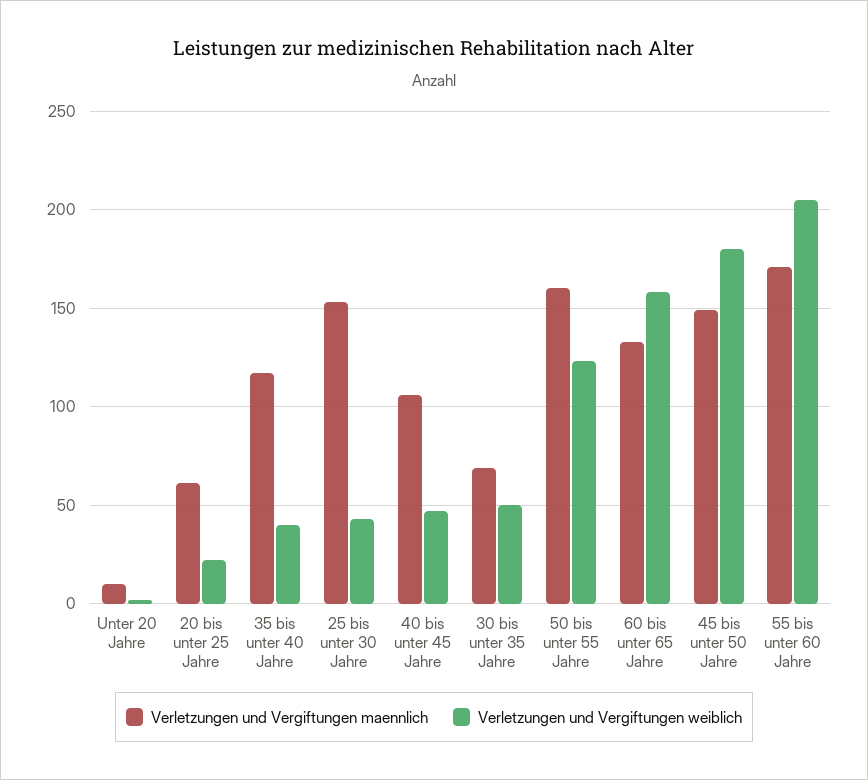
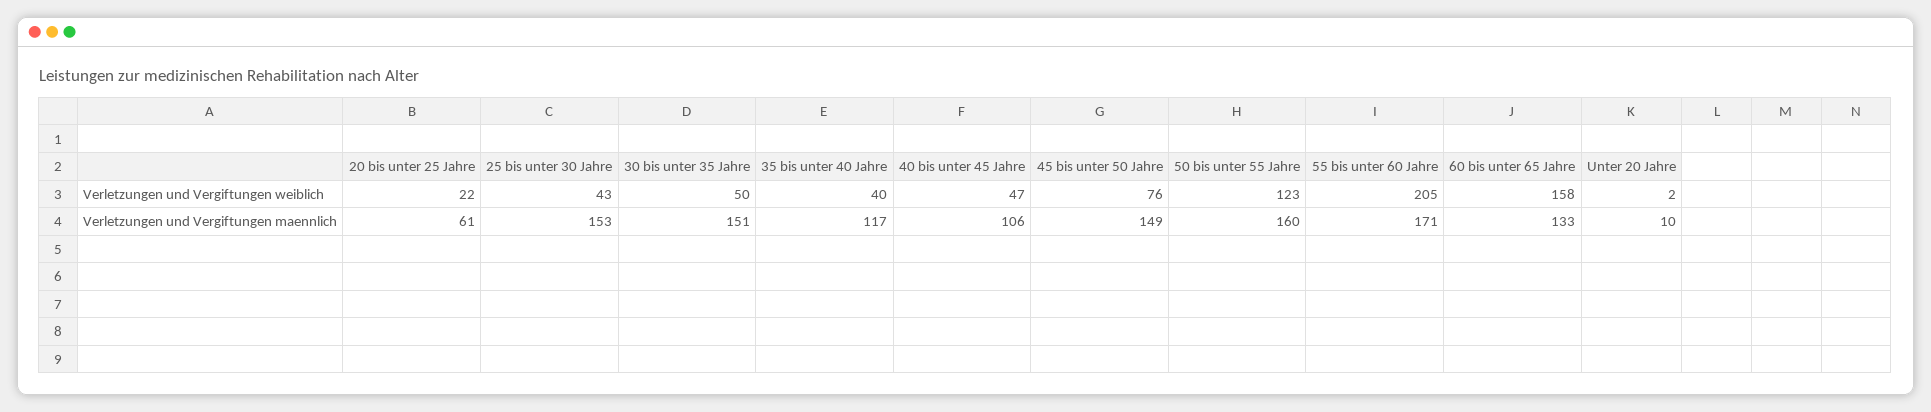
  {
    "Verletzungen und Vergiftungen maennlich": {
      "Unter 20 Jahre": 10,
      "20 bis unter 25 Jahre": 61,
      "35 bis unter 40 Jahre": 117,
      "25 bis unter 30 Jahre": 153,
      "40 bis unter 45 Jahre": 106,
-     "30 bis unter 35 Jahre": 70,
+     "30 bis unter 35 Jahre": 151,
      "50 bis unter 55 Jahre": 160,
      "60 bis unter 65 Jahre": 133,
      "45 bis unter 50 Jahre": 149,
      "55 bis unter 60 Jahre": 171
    },
    "Verletzungen und Vergiftungen weiblich": {
      "Unter 20 Jahre": 2,
      "20 bis unter 25 Jahre": 22,
      "35 bis unter 40 Jahre": 40,
      "25 bis unter 30 Jahre": 43,
      "40 bis unter 45 Jahre": 47,
      "30 bis unter 35 Jahre": 50,
      "50 bis unter 55 Jahre": 123,
      "60 bis unter 65 Jahre": 158,
-     "45 bis unter 50 Jahre": 180,
+     "45 bis unter 50 Jahre": 76,
      "55 bis unter 60 Jahre": 205
    }
  }

